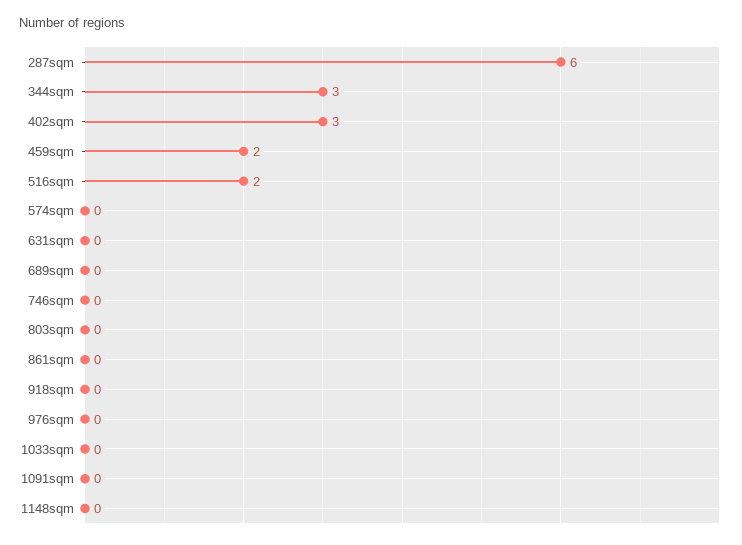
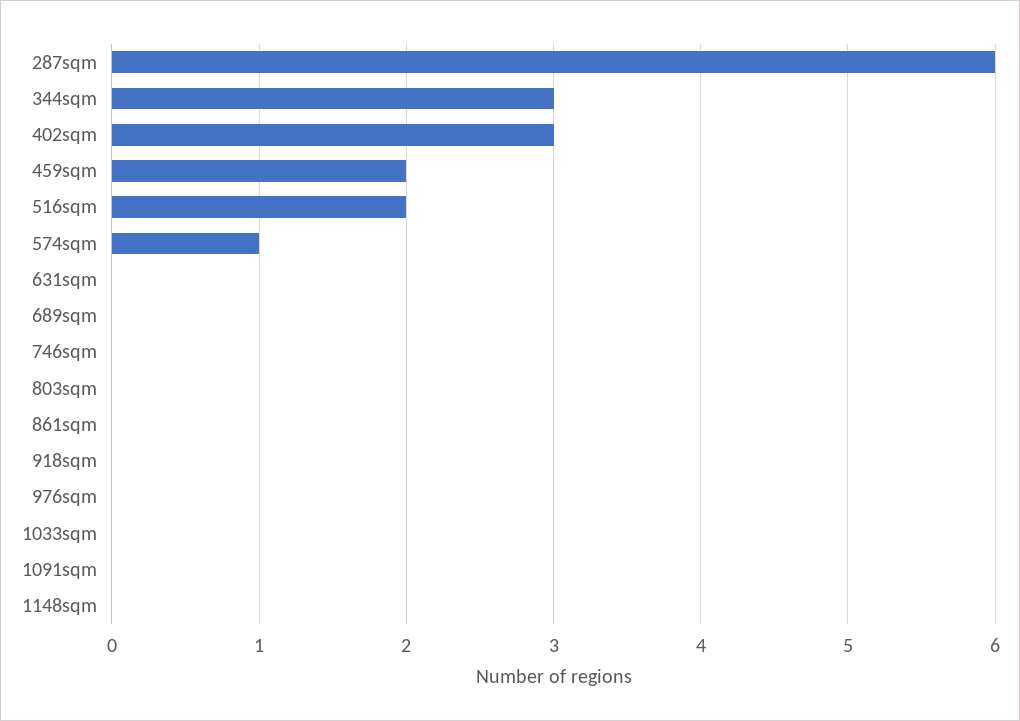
  {
    "287sqm": 6,
    "344sqm": 3,
    "402sqm": 3,
    "459sqm": 2,
    "516sqm": 2,
-   "574sqm": 0,
+   "574sqm": 1,
    "631sqm": 0,
    "689sqm": 0,
    "746sqm": 0,
    "803sqm": 0,
    "861sqm": 0,
    "918sqm": 0,
    "976sqm": 0,
    "1033sqm": 0,
    "1091sqm": 0,
    "1148sqm": 0
  }

